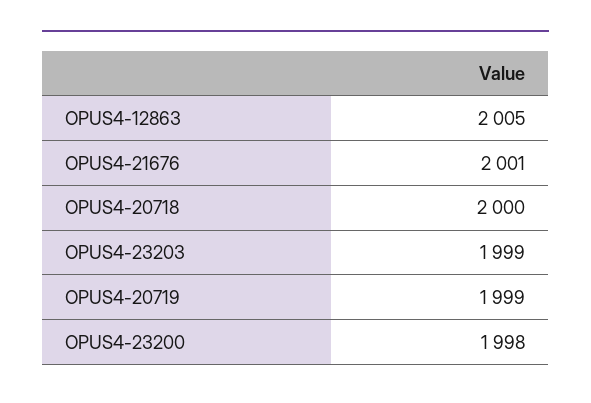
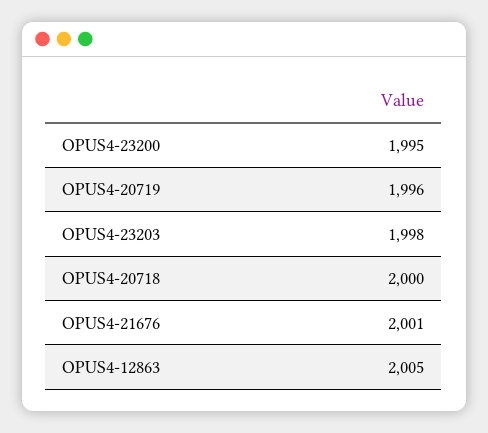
  {
    "OPUS4-12863": 2005,
    "OPUS4-21676": 2001,
    "OPUS4-20718": 2000,
-   "OPUS4-23203": 1999,
+   "OPUS4-23203": 1998,
-   "OPUS4-20719": 1999,
+   "OPUS4-20719": 1996,
-   "OPUS4-23200": 1998
+   "OPUS4-23200": 1995
  }

